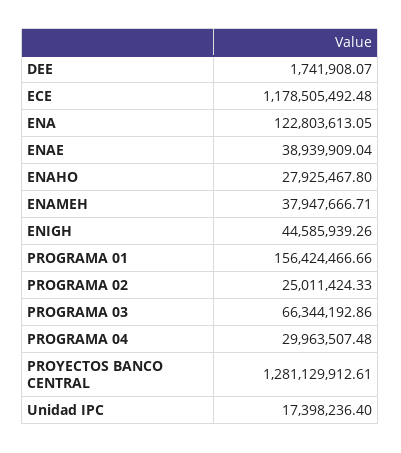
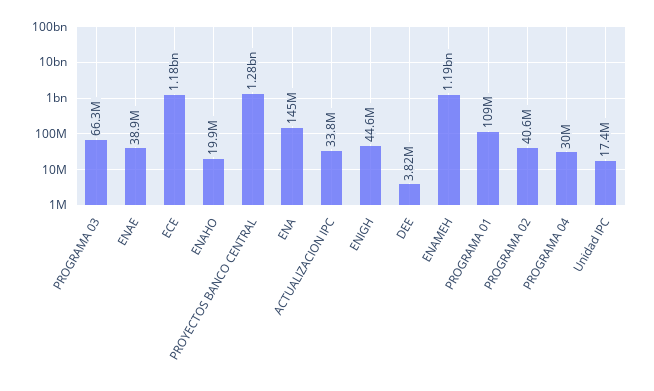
  {
-   "DEE": 1741908.07,
+   "DEE": 3820000,
    "ECE": 1178505492.48,
-   "ENA": 122803613.05,
+   "ENA": 145000000,
    "ENAE": 38939909.04,
-   "ENAHO": 27925467.8,
+   "ENAHO": 19900000,
-   "ENAMEH": 37947666.71,
+   "ENAMEH": 1190000000,
    "ENIGH": 44585939.26,
-   "PROGRAMA 01": 156424466.66,
+   "PROGRAMA 01": 109000000,
-   "PROGRAMA 02": 25011424.33,
+   "PROGRAMA 02": 40600000,
    "PROGRAMA 03": 66344192.86,
    "PROGRAMA 04": 29963507.48,
    "PROYECTOS BANCO CENTRAL": 1281129912.61,
-   "Unidad IPC": 17398236.4
+   "Unidad IPC": 17398236.4,
+   "ACTUALIZACION IPC": 33800000
  }

